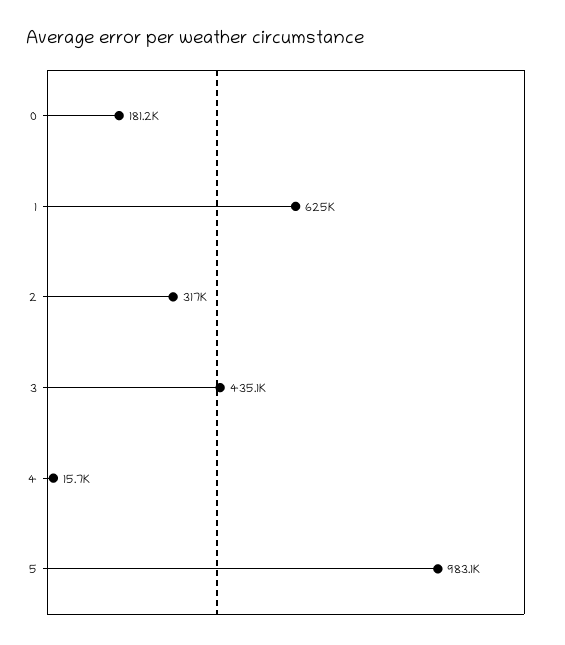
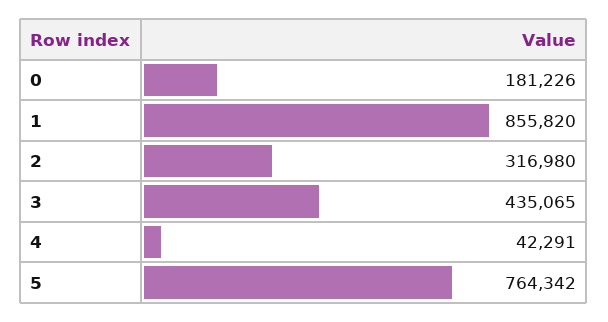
  {
    "0": 181226,
-   "1": 625000,
+   "1": 855820,
    "2": 316980,
    "3": 435065,
-   "4": 15700,
+   "4": 42291,
-   "5": 983100
+   "5": 764342
  }

